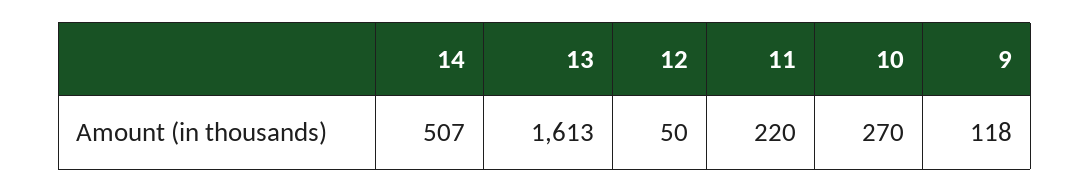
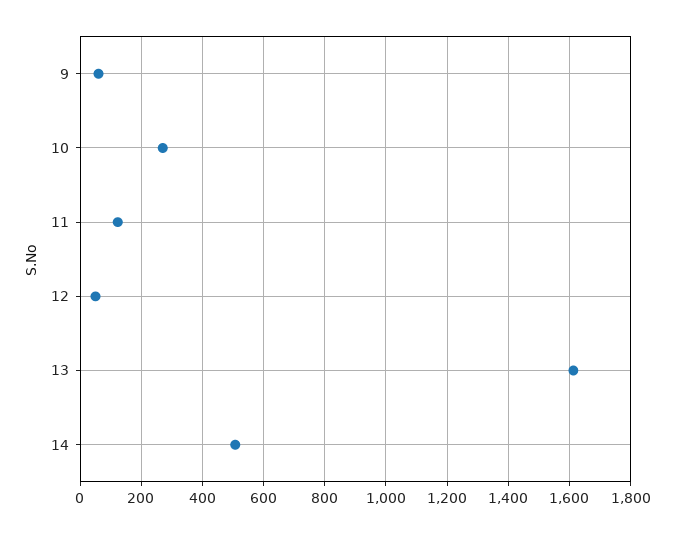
  {
    "14": 507,
    "13": 1613,
    "12": 50,
-   "11": 220,
+   "11": 120,
    "10": 270,
-   "9": 118
+   "9": 60
  }

